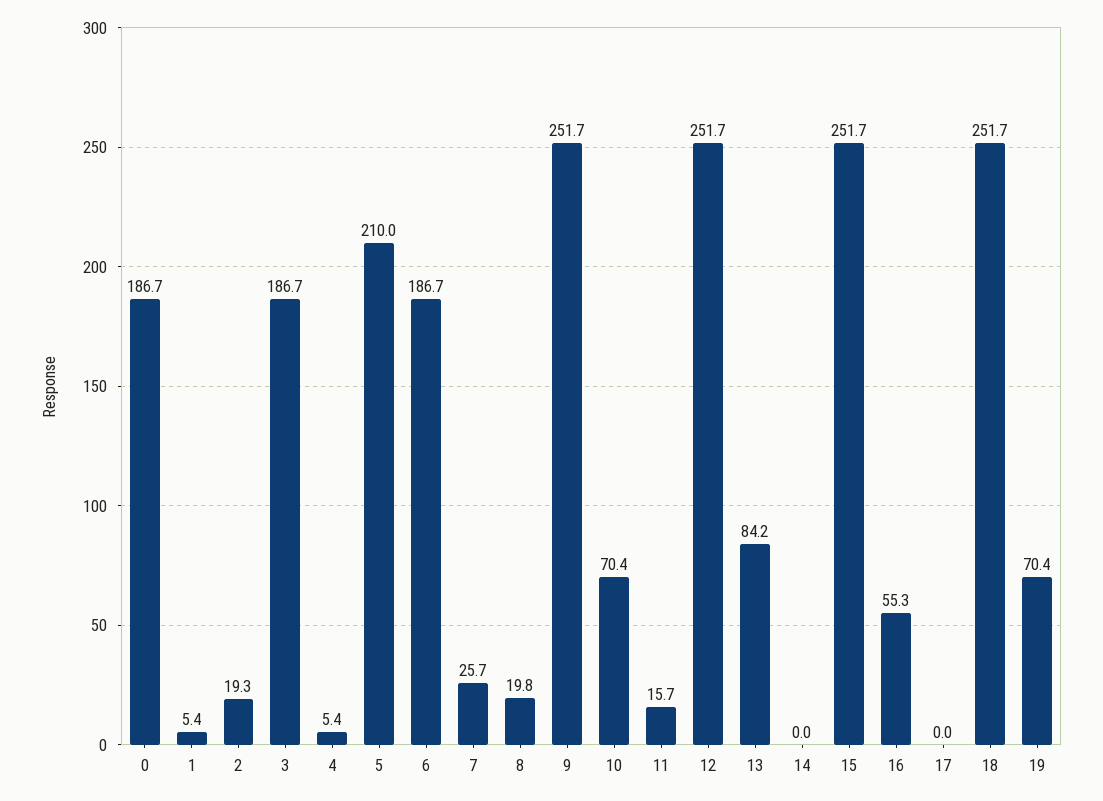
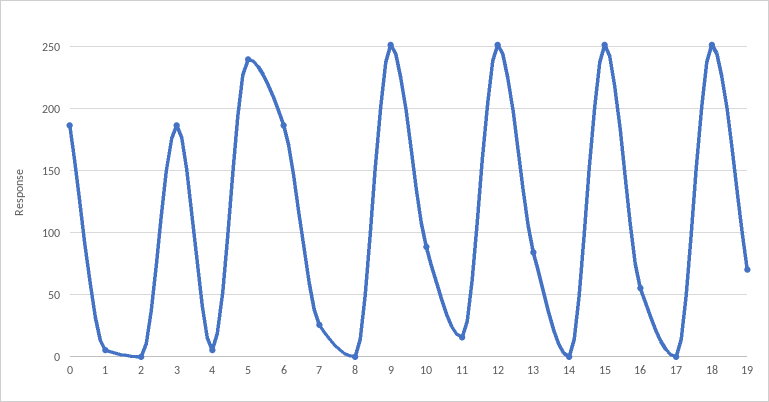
  {
    "0": 186.7,
    "1": 5.4,
-   "2": 19.3,
+   "2": 0,
    "3": 186.7,
    "4": 5.4,
-   "5": 210,
+   "5": 240,
    "6": 186.7,
    "7": 25.7,
-   "8": 19.8,
+   "8": 0,
    "9": 251.7,
-   "10": 70.4,
+   "10": 90,
    "11": 15.7,
    "12": 251.7,
    "13": 84.2,
    "14": 0,
    "15": 251.7,
    "16": 55.3,
    "17": 0,
    "18": 251.7,
    "19": 70.4
  }

